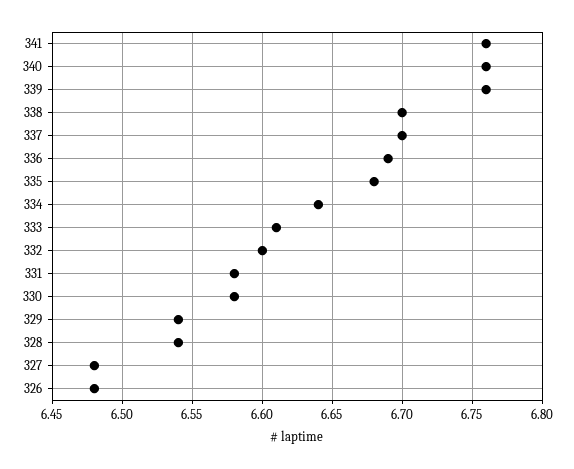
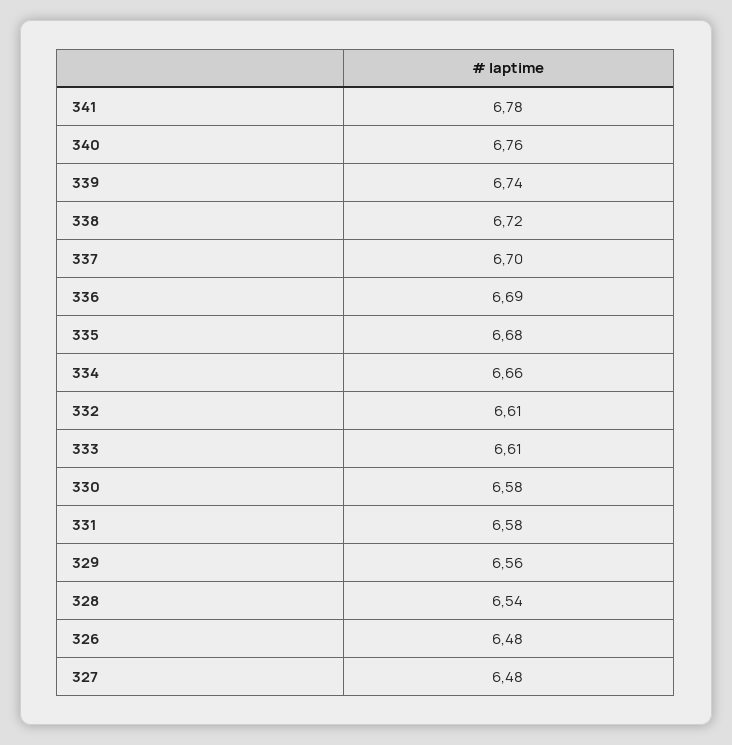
  {
-   "341": 6.76,
+   "341": 6.78,
    "340": 6.76,
-   "339": 6.76,
+   "339": 6.74,
-   "338": 6.7,
+   "338": 6.72,
    "337": 6.7,
    "336": 6.69,
    "335": 6.68,
-   "334": 6.64,
+   "334": 6.66,
    "333": 6.61,
-   "332": 6.6,
+   "332": 6.61,
    "331": 6.58,
    "330": 6.58,
-   "329": 6.54,
+   "329": 6.56,
    "328": 6.54,
    "327": 6.48,
    "326": 6.48
  }

